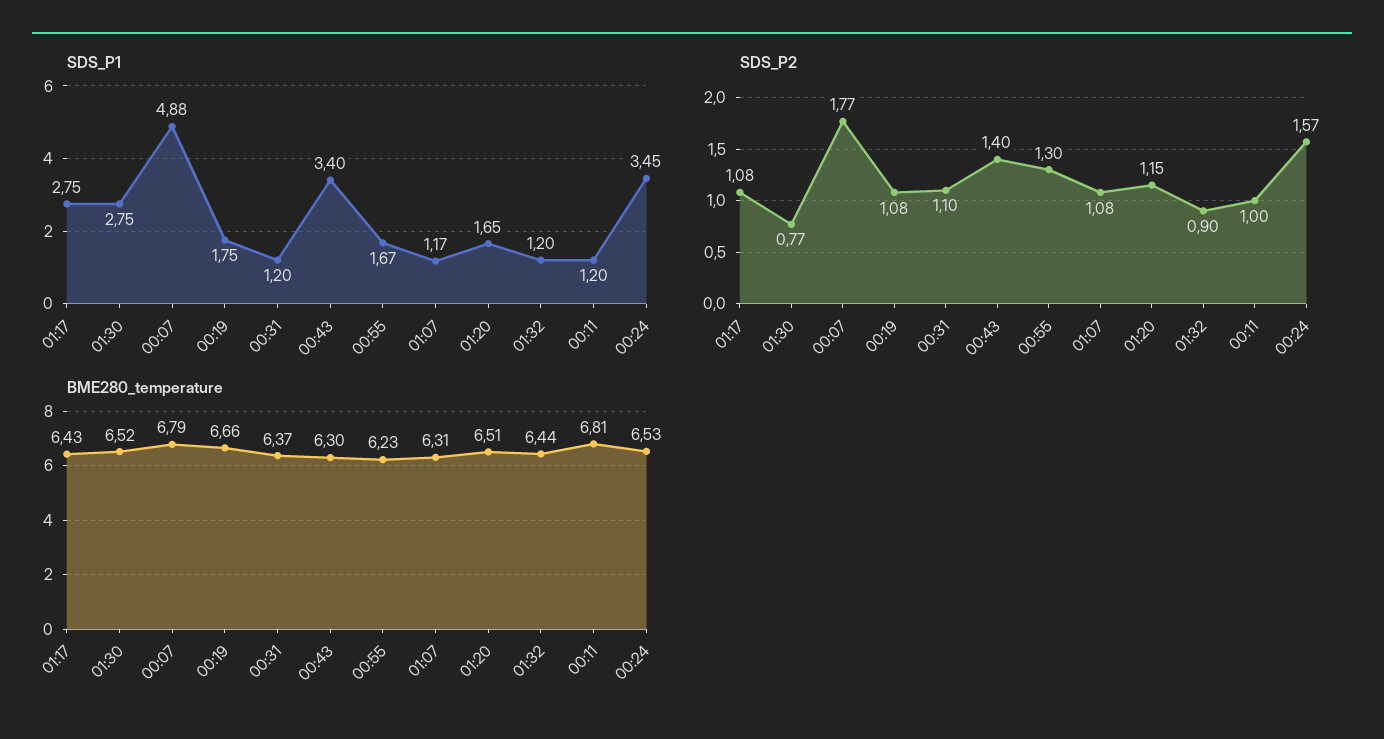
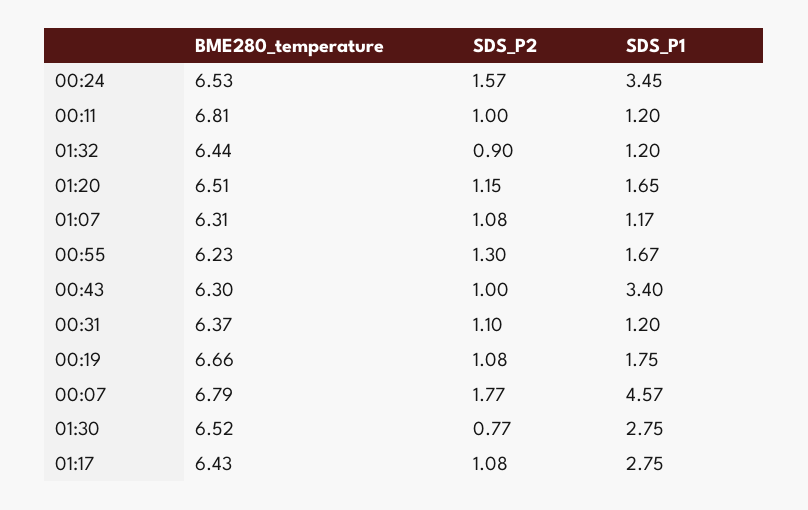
  {
    "SDS_P1": {
      "01:17": 2.75,
      "01:30": 2.75,
-     "00:07": 4.88,
+     "00:07": 4.57,
      "00:19": 1.75,
      "00:31": 1.2,
      "00:43": 3.4,
      "00:55": 1.67,
      "01:07": 1.17,
      "01:20": 1.65,
      "01:32": 1.2,
      "00:11": 1.2,
      "00:24": 3.45
    },
    "SDS_P2": {
      "01:17": 1.08,
      "01:30": 0.77,
      "00:07": 1.77,
      "00:19": 1.08,
      "00:31": 1.1,
-     "00:43": 1.4,
+     "00:43": 1,
      "00:55": 1.3,
      "01:07": 1.08,
      "01:20": 1.15,
      "01:32": 0.9,
      "00:11": 1,
      "00:24": 1.57
    },
    "BME280_temperature": {
      "01:17": 6.43,
      "01:30": 6.52,
      "00:07": 6.79,
      "00:19": 6.66,
      "00:31": 6.37,
      "00:43": 6.3,
      "00:55": 6.23,
      "01:07": 6.31,
      "01:20": 6.51,
      "01:32": 6.44,
      "00:11": 6.81,
      "00:24": 6.53
    }
  }

